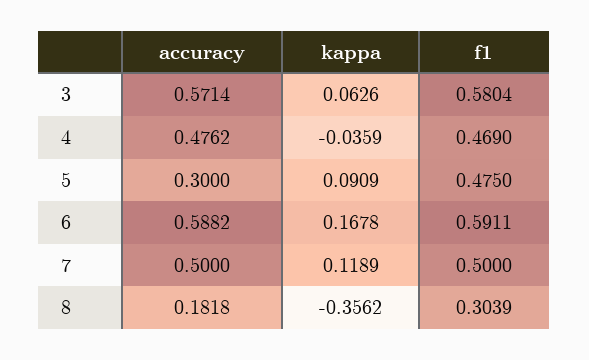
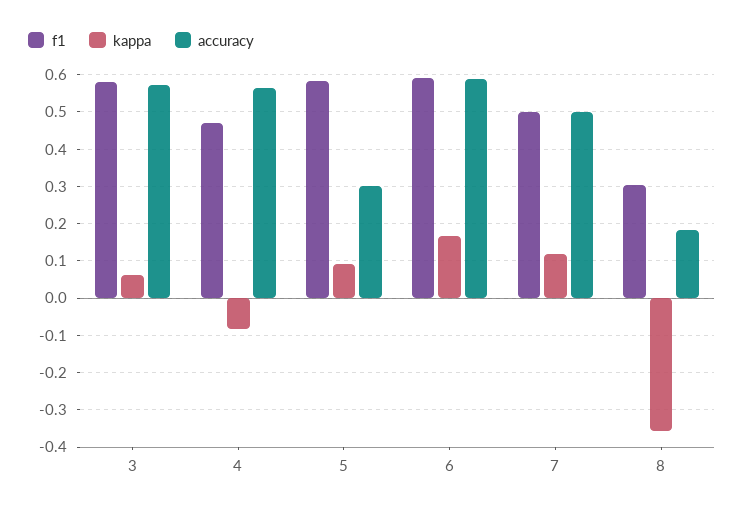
  {
    "accuracy": {
      "3": 0.5714,
-     "4": 0.4762,
+     "4": 0.56,
      "5": 0.3,
      "6": 0.5882,
      "7": 0.5,
      "8": 0.1818
    },
    "kappa": {
      "3": 0.0626,
-     "4": -0.0359,
+     "4": -0.08,
      "5": 0.0909,
      "6": 0.1678,
      "7": 0.1189,
      "8": -0.3562
    },
    "f1": {
      "3": 0.5804,
      "4": 0.469,
-     "5": 0.475,
+     "5": 0.58,
      "6": 0.5911,
      "7": 0.5,
      "8": 0.3039
    }
  }

